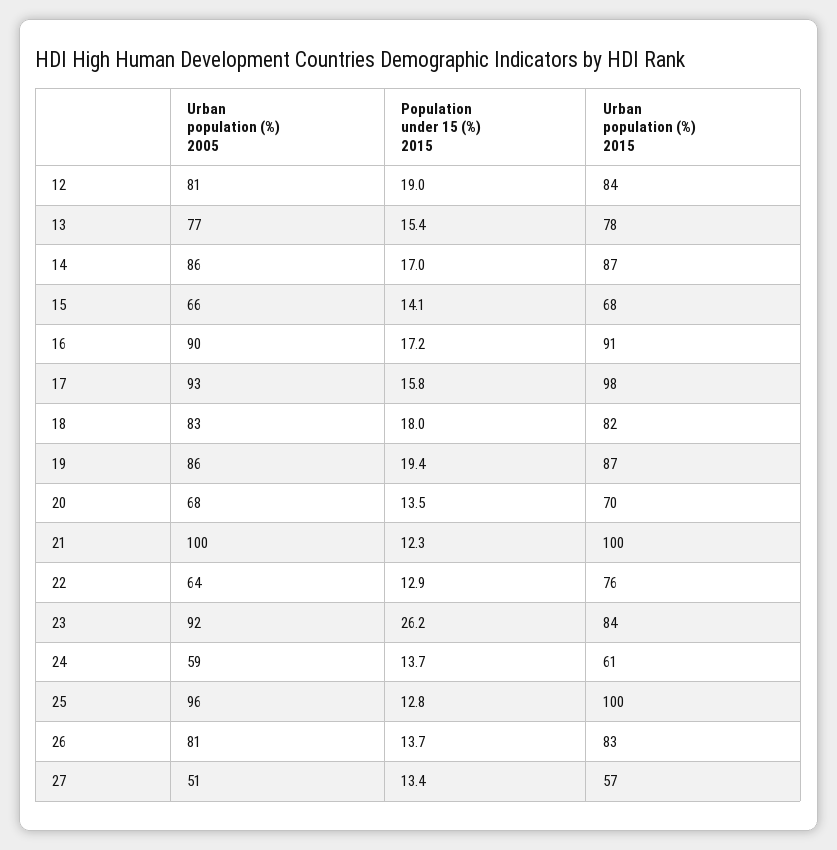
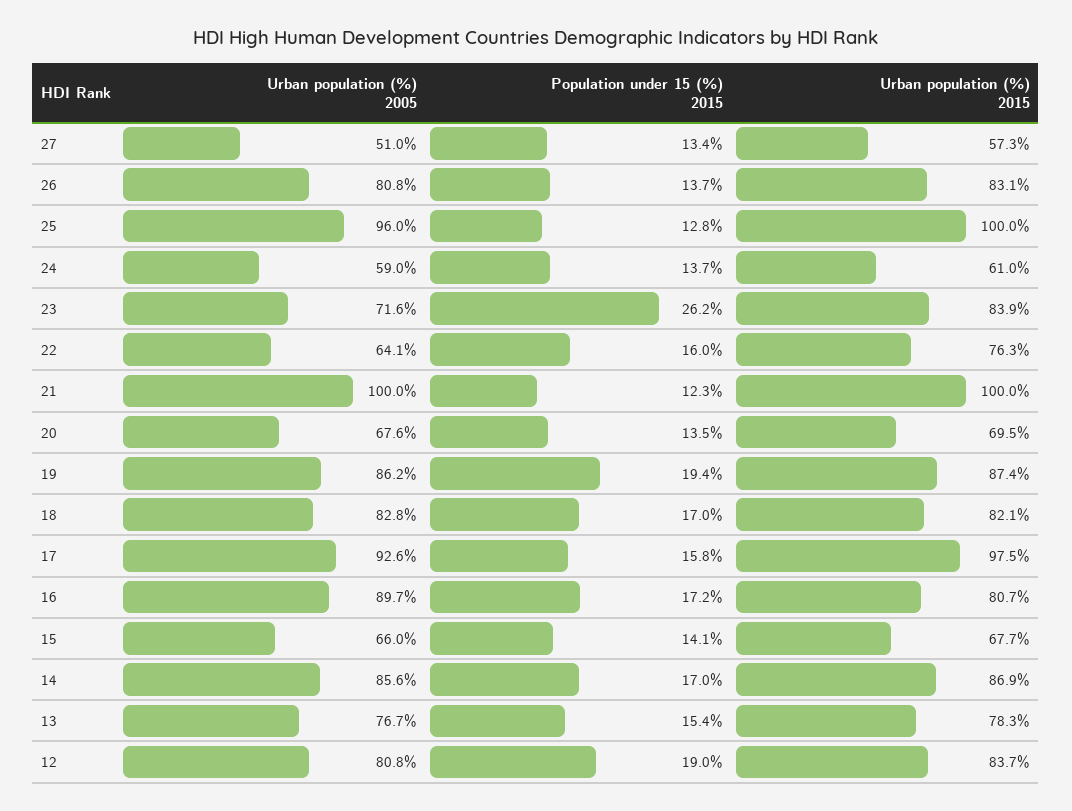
  {
    "Urban population (%) 2005": {
      "12": 80.8,
      "13": 76.7,
      "14": 85.6,
      "15": 66,
      "16": 89.7,
      "17": 92.6,
      "18": 82.8,
      "19": 86.2,
      "20": 67.6,
      "21": 100,
      "22": 64.1,
-     "23": 92,
+     "23": 71.6,
      "24": 59,
      "25": 96,
      "26": 80.8,
      "27": 51
    },
    "Population under 15 (%) 2015": {
      "12": 19,
      "13": 15.4,
      "14": 17,
      "15": 14.1,
      "16": 17.2,
      "17": 15.8,
-     "18": 18,
+     "18": 17,
      "19": 19.4,
      "20": 13.5,
      "21": 12.3,
-     "22": 12.9,
+     "22": 16,
      "23": 26.2,
      "24": 13.7,
      "25": 12.8,
      "26": 13.7,
      "27": 13.4
    },
    "Urban population (%) 2015": {
      "12": 83.7,
      "13": 78.3,
      "14": 86.9,
      "15": 67.7,
-     "16": 91,
+     "16": 80.7,
      "17": 97.5,
      "18": 82.1,
      "19": 87.4,
      "20": 69.5,
      "21": 100,
      "22": 76.3,
      "23": 83.9,
      "24": 61,
      "25": 100,
      "26": 83.1,
      "27": 57.3
    }
  }

